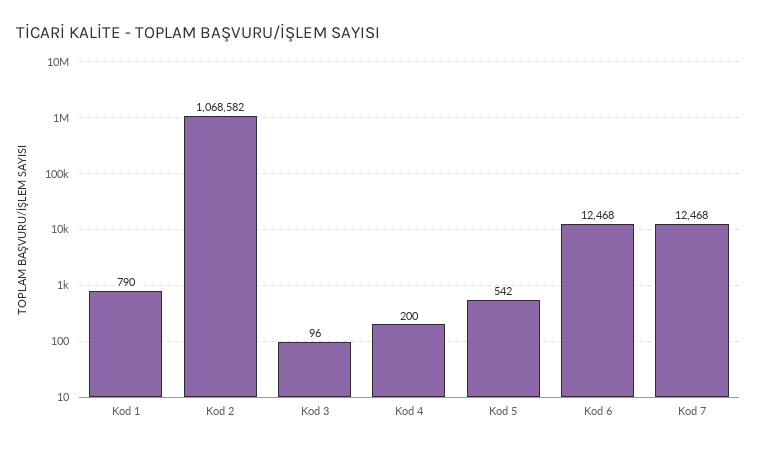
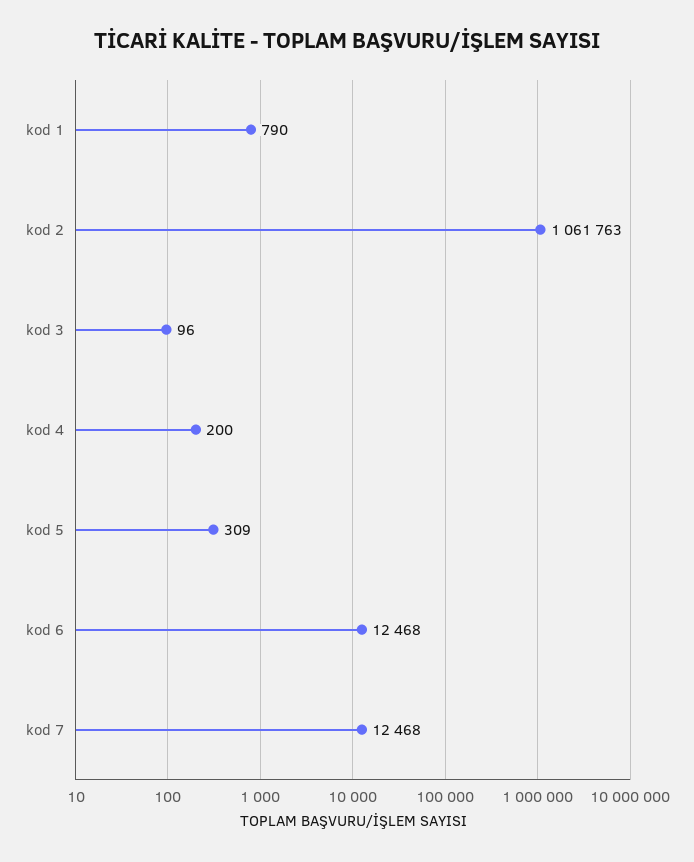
  {
    "Kod 1": 790,
-   "Kod 2": 1068582,
+   "Kod 2": 1061763,
    "Kod 3": 96,
    "Kod 4": 200,
-   "Kod 5": 542,
+   "Kod 5": 309,
    "Kod 6": 12468,
    "Kod 7": 12468
  }

